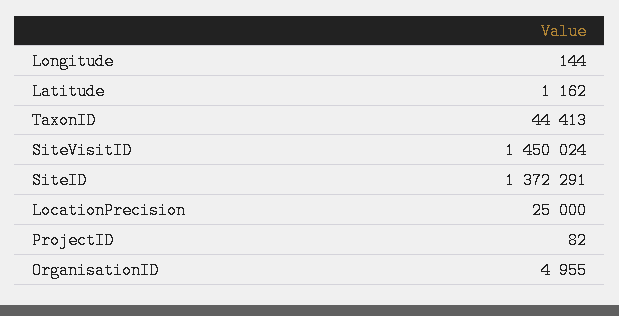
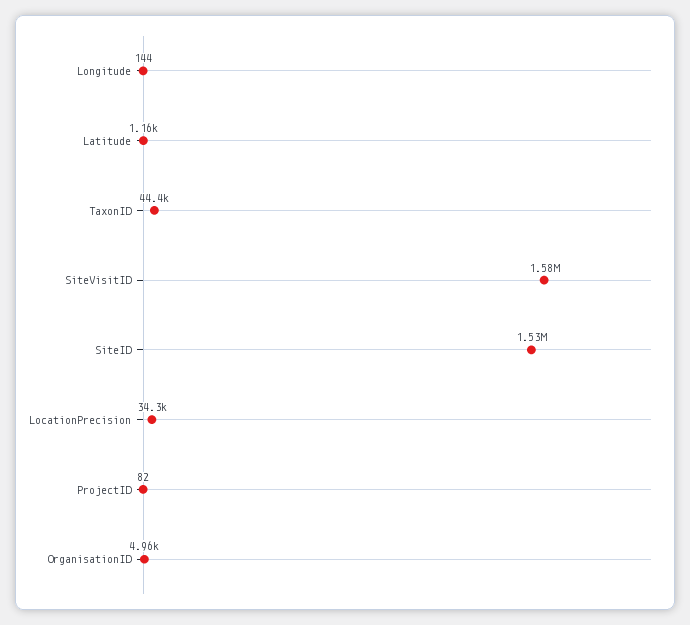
  {
    "Longitude": 144,
    "Latitude": 1162,
    "TaxonID": 44413,
-   "SiteVisitID": 1450024,
+   "SiteVisitID": 1580000,
-   "SiteID": 1372291,
+   "SiteID": 1530000,
-   "LocationPrecision": 25000,
+   "LocationPrecision": 34300,
    "ProjectID": 82,
    "OrganisationID": 4955
  }

